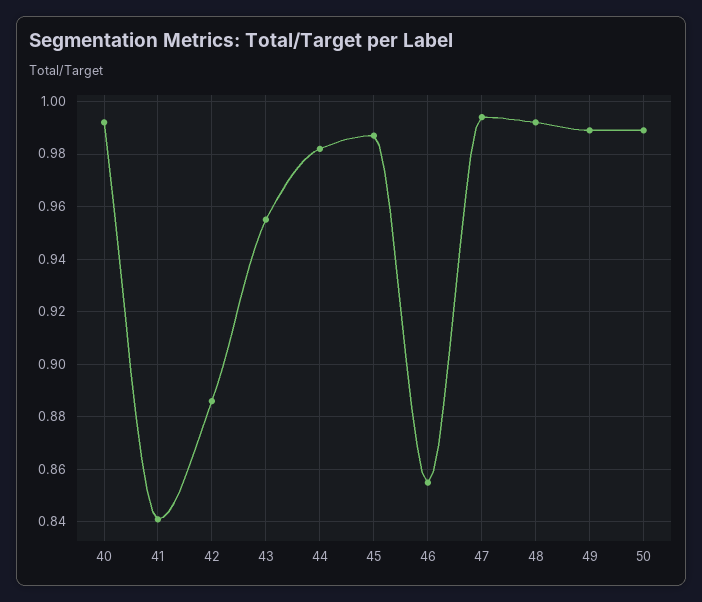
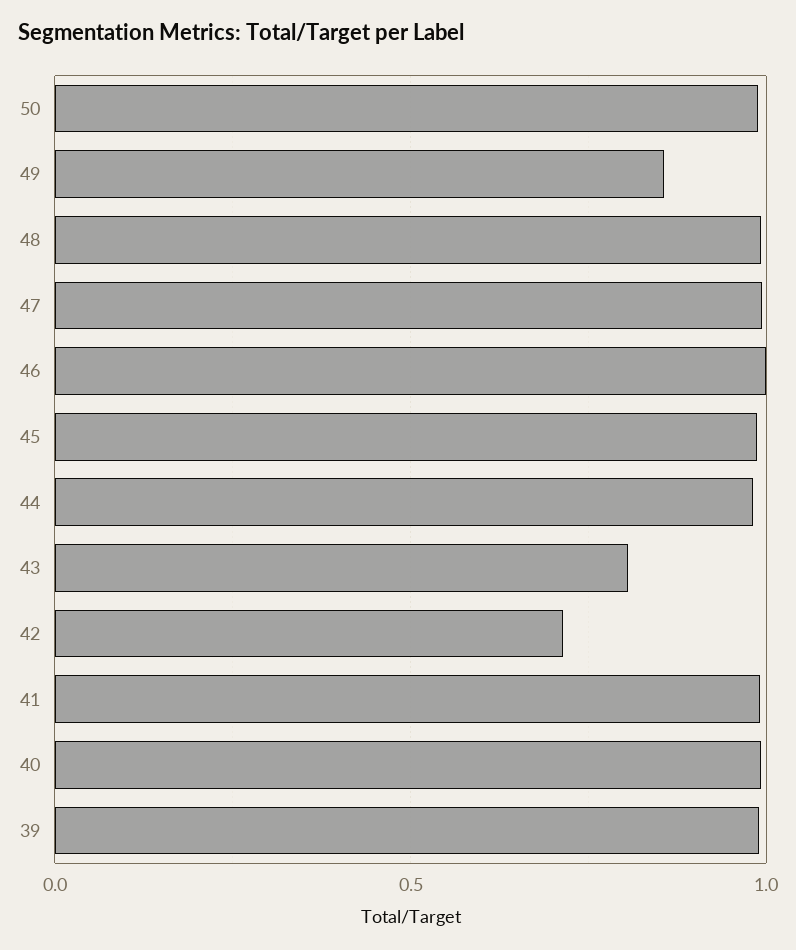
  {
    "40": 0.99,
-   "41": 0.84,
+   "41": 1,
-   "42": 0.885,
+   "42": 0.7,
-   "43": 0.955,
+   "43": 0.8,
    "44": 0.98,
    "45": 0.985,
-   "46": 0.855,
+   "46": 1,
    "47": 0.995,
    "48": 0.99,
-   "49": 0.99,
+   "49": 0.85,
-   "50": 0.99
+   "50": 0.99,
+   "39": 1
  }

